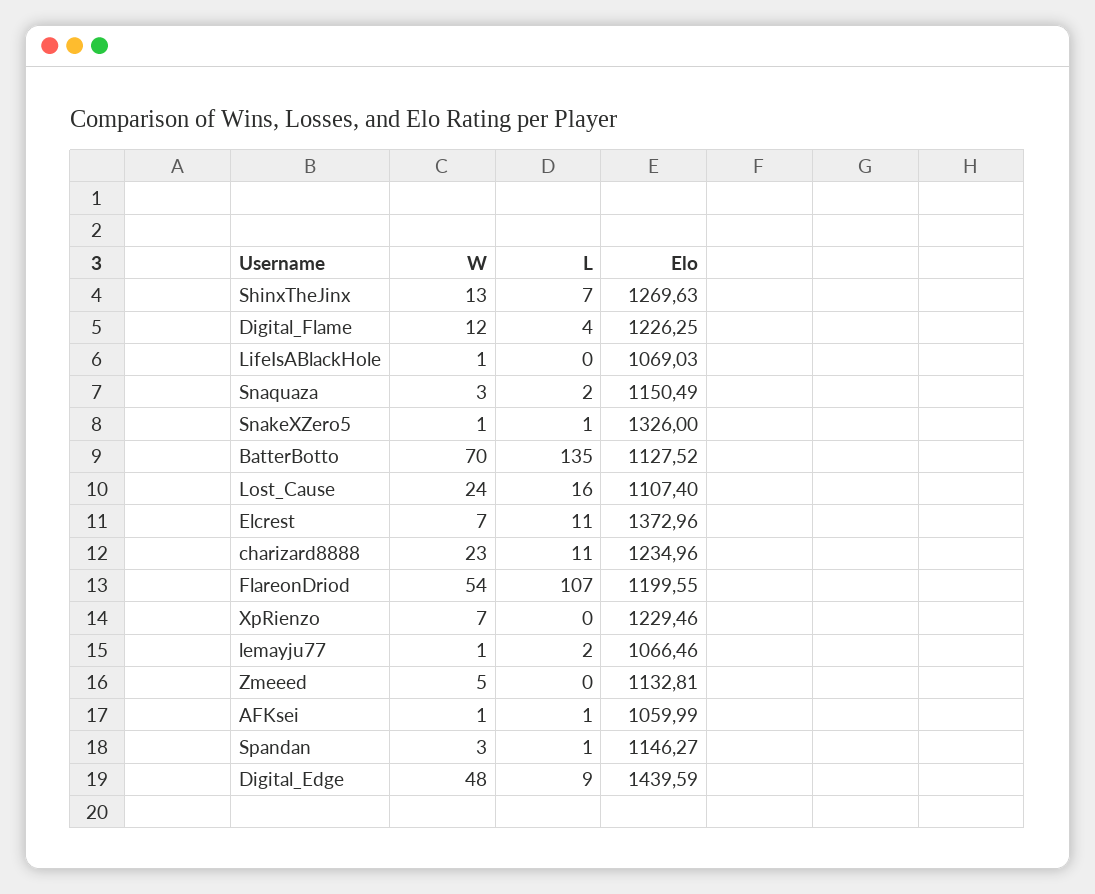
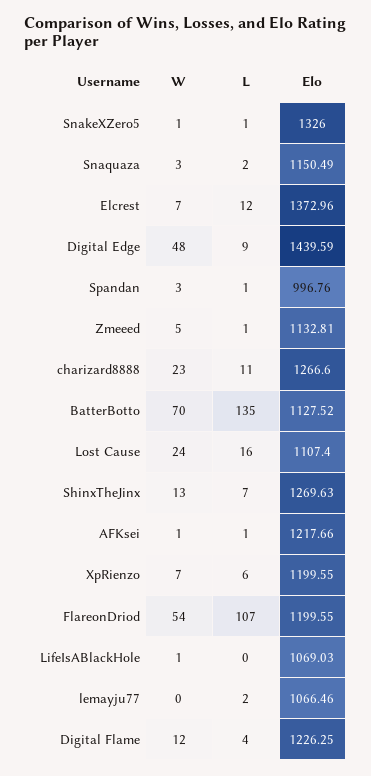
  {
    "W": {
      "ShinxTheJinx": 13,
      "Digital_Flame": 12,
      "LifeIsABlackHole": 1,
      "Snaquaza": 3,
      "SnakeXZero5": 1,
      "BatterBotto": 70,
      "Lost_Cause": 24,
      "Elcrest": 7,
      "charizard8888": 23,
      "FlareonDriod": 54,
      "XpRienzo": 7,
-     "lemayju77": 1,
+     "lemayju77": 0,
      "Zmeeed": 5,
      "AFKsei": 1,
      "Spandan": 3,
      "Digital_Edge": 48
    },
    "L": {
      "ShinxTheJinx": 7,
      "Digital_Flame": 4,
      "LifeIsABlackHole": 0,
      "Snaquaza": 2,
      "SnakeXZero5": 1,
      "BatterBotto": 135,
      "Lost_Cause": 16,
-     "Elcrest": 11,
+     "Elcrest": 12,
      "charizard8888": 11,
      "FlareonDriod": 107,
-     "XpRienzo": 0,
+     "XpRienzo": 6,
      "lemayju77": 2,
-     "Zmeeed": 0,
+     "Zmeeed": 1,
      "AFKsei": 1,
      "Spandan": 1,
      "Digital_Edge": 9
    },
    "Elo": {
      "ShinxTheJinx": 1269.63,
      "Digital_Flame": 1226.25,
      "LifeIsABlackHole": 1069.03,
      "Snaquaza": 1150.49,
      "SnakeXZero5": 1326,
      "BatterBotto": 1127.52,
      "Lost_Cause": 1107.4,
      "Elcrest": 1372.96,
-     "charizard8888": 1234.96,
+     "charizard8888": 1266.6,
      "FlareonDriod": 1199.55,
-     "XpRienzo": 1229.46,
+     "XpRienzo": 1199.55,
      "lemayju77": 1066.46,
      "Zmeeed": 1132.81,
-     "AFKsei": 1059.99,
+     "AFKsei": 1217.66,
-     "Spandan": 1146.27,
+     "Spandan": 996.76,
      "Digital_Edge": 1439.59
    }
  }

